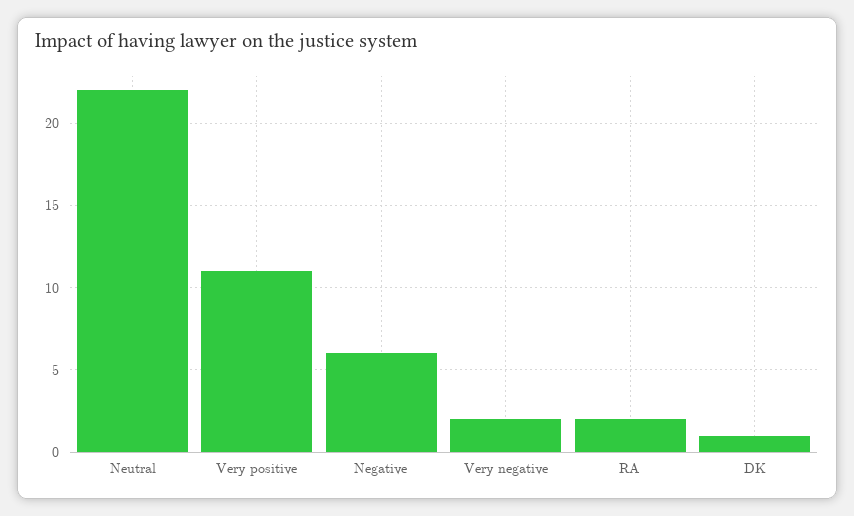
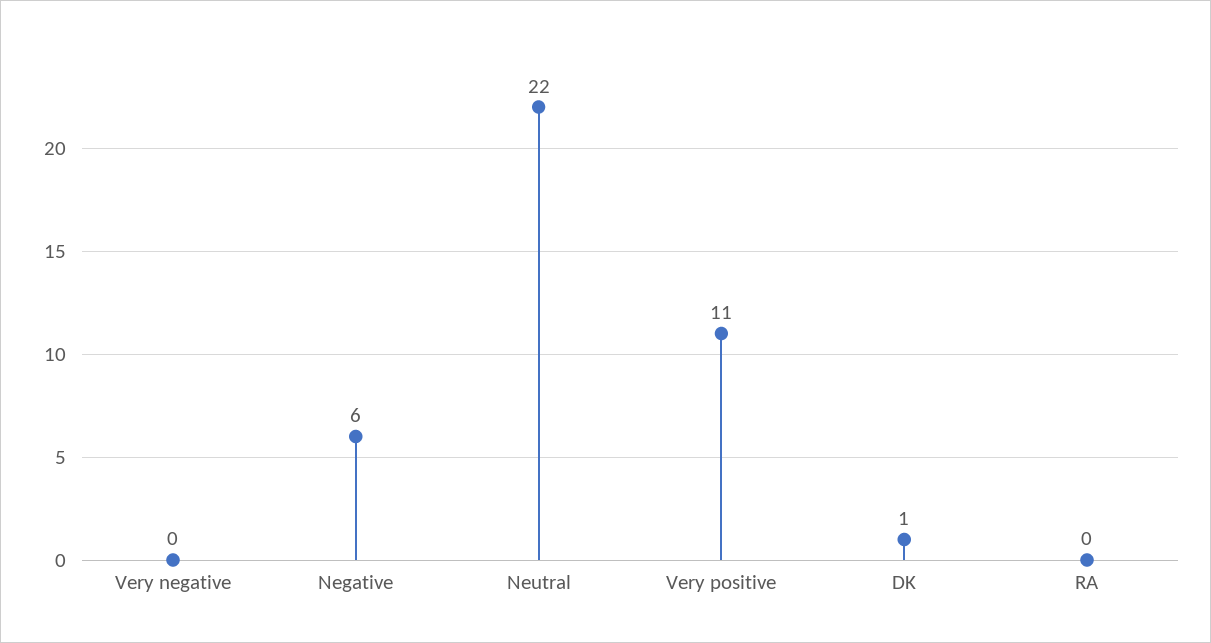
  {
    "Neutral": 22,
    "Very positive": 11,
    "Negative": 6,
-   "Very negative": 2,
+   "Very negative": 0,
-   "RA": 2,
+   "RA": 0,
    "DK": 1
  }

